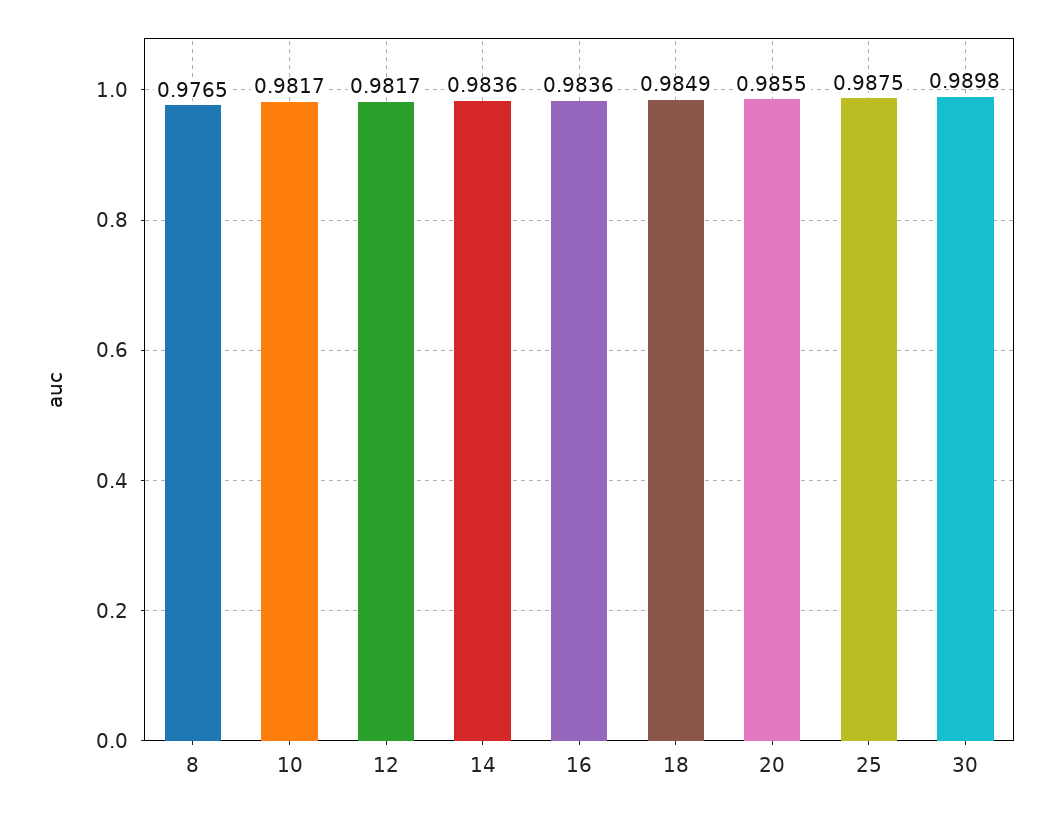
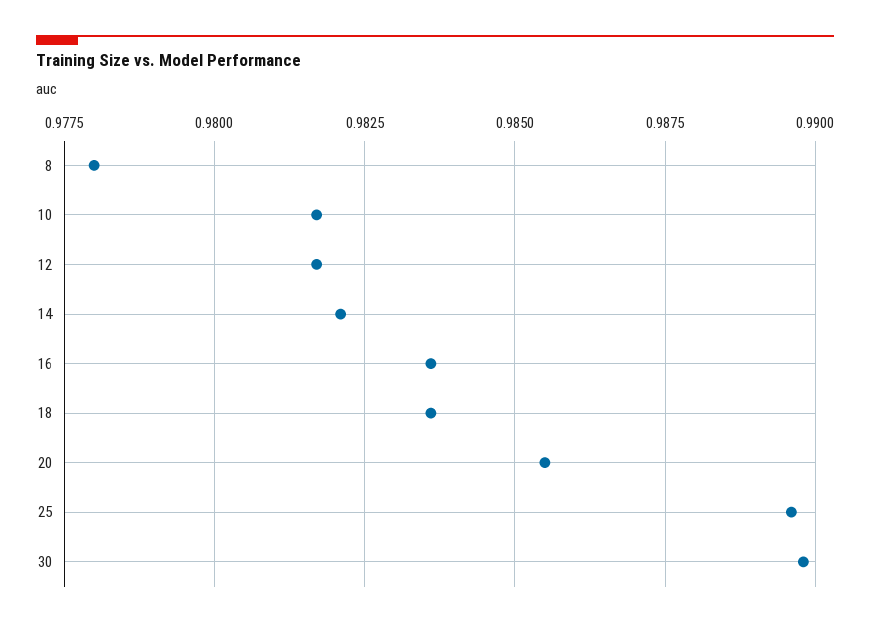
  {
-   "8": 0.9765,
+   "8": 0.978,
    "10": 0.9817,
    "12": 0.9817,
-   "14": 0.9836,
+   "14": 0.982,
    "16": 0.9836,
-   "18": 0.9849,
+   "18": 0.9835,
    "20": 0.9855,
-   "25": 0.9875,
+   "25": 0.9895,
    "30": 0.9898
  }

